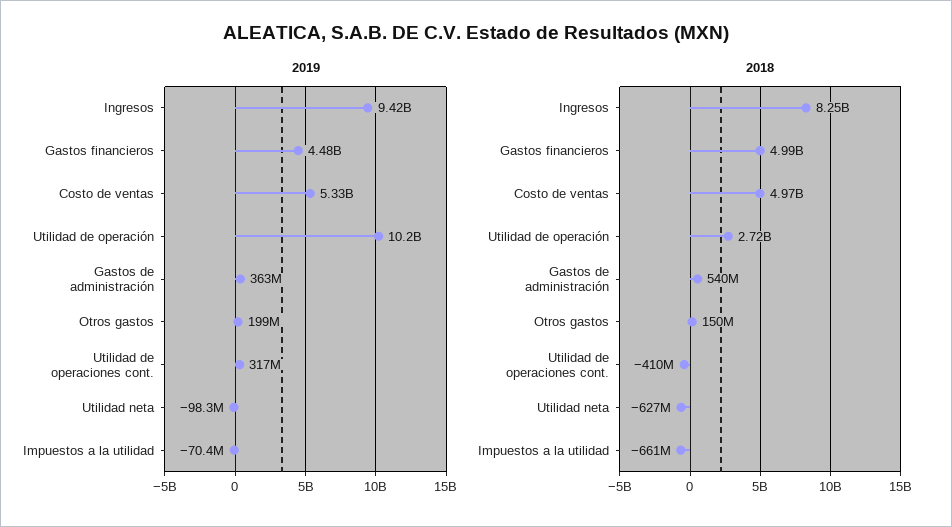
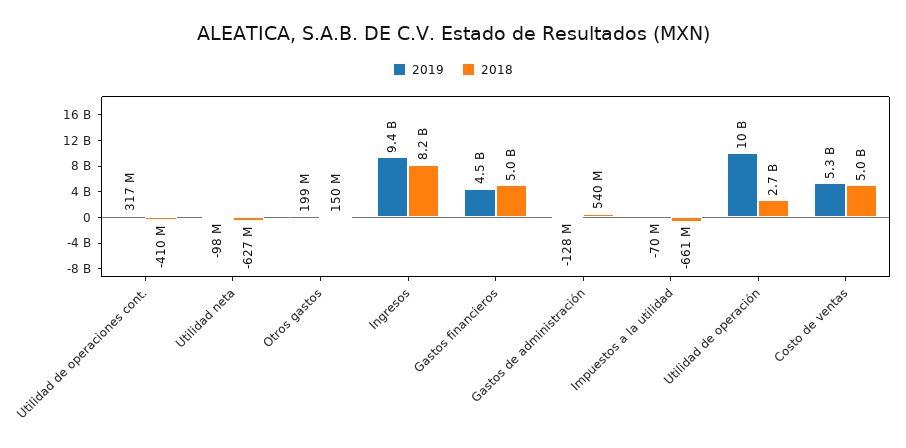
  {
    "2019": {
      "Ingresos": 9420000000,
      "Gastos financieros": 4480000000,
      "Costo de ventas": 5330000000,
      "Utilidad de operación": 10200000000,
-     "Gastos de administración": 363000000,
+     "Gastos de administración": -128000000,
      "Otros gastos": 199000000,
      "Utilidad de operaciones cont.": 317000000,
      "Utilidad neta": -98300000,
      "Impuestos a la utilidad": -70400000
    },
    "2018": {
      "Ingresos": 8250000000,
      "Gastos financieros": 4990000000,
      "Costo de ventas": 4970000000,
      "Utilidad de operación": 2720000000,
      "Gastos de administración": 540000000,
      "Otros gastos": 150000000,
      "Utilidad de operaciones cont.": -410000000,
      "Utilidad neta": -627000000,
      "Impuestos a la utilidad": -661000000
    }
  }

